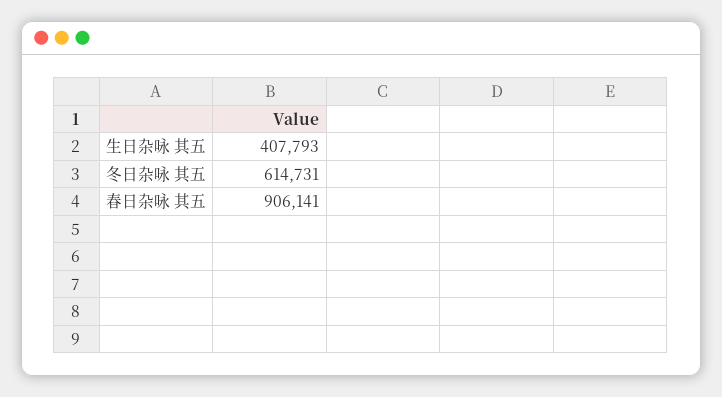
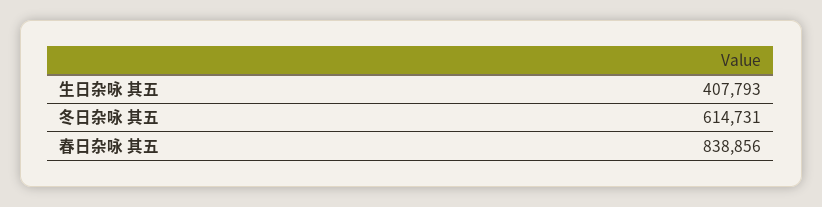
  {
    "生日杂咏 其五": 407793,
    "冬日杂咏 其五": 614731,
-   "春日杂咏 其五": 906141
+   "春日杂咏 其五": 838856
  }

